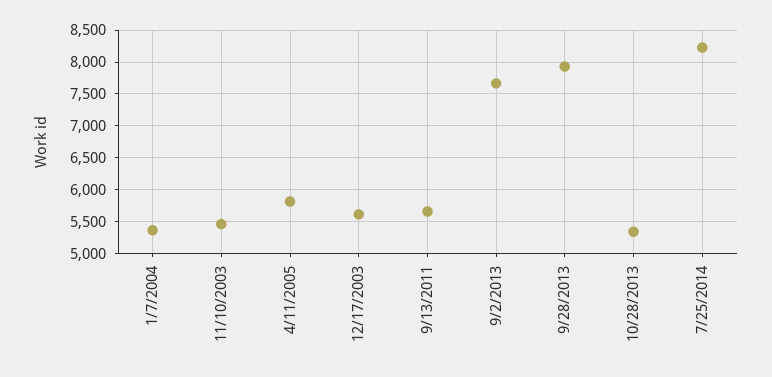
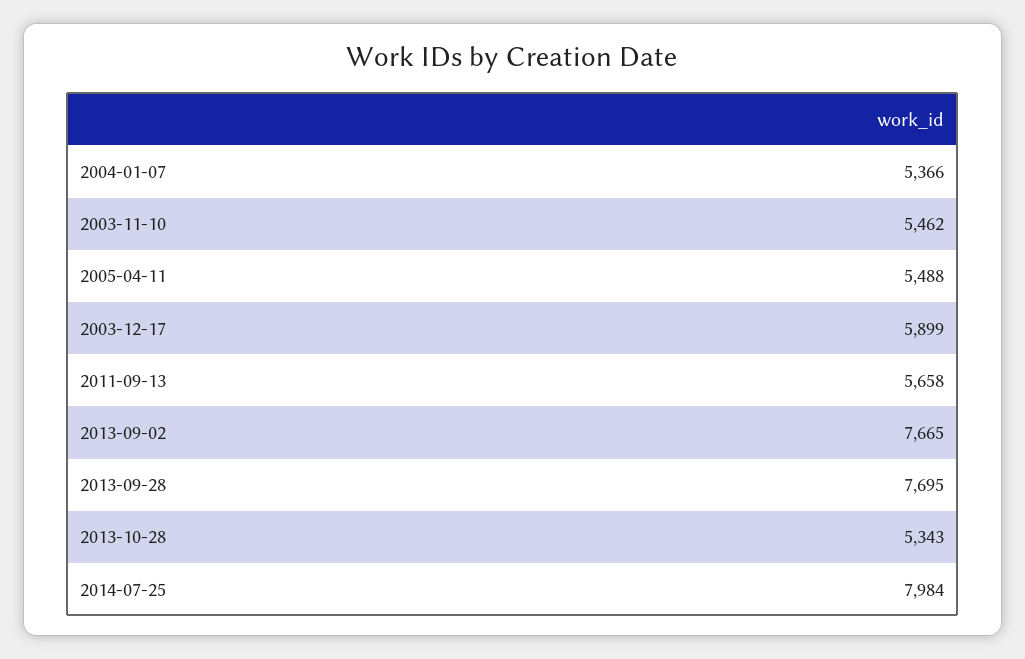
  {
    "1/7/2004": 5366,
    "11/10/2003": 5462,
-   "4/11/2005": 5800,
+   "4/11/2005": 5488,
-   "12/17/2003": 5600,
+   "12/17/2003": 5899,
    "9/13/2011": 5658,
    "9/2/2013": 7665,
-   "9/28/2013": 7900,
+   "9/28/2013": 7695,
    "10/28/2013": 5343,
-   "7/25/2014": 8200
+   "7/25/2014": 7984
  }

